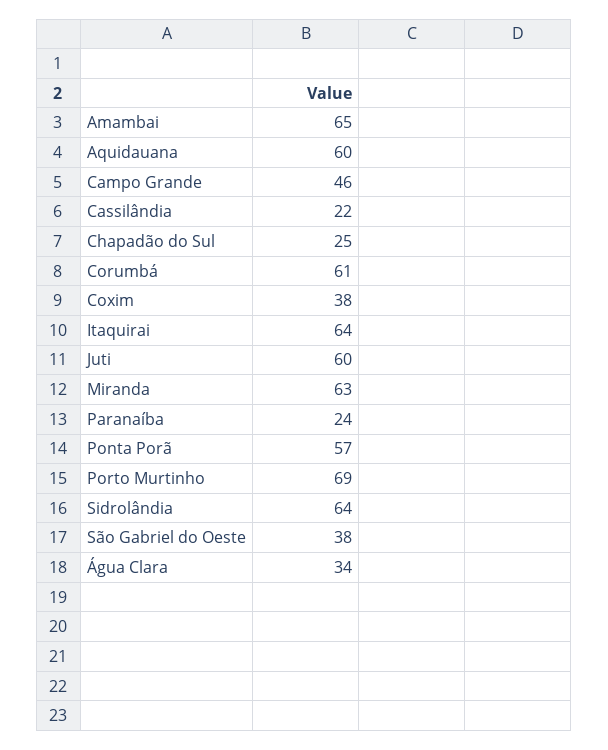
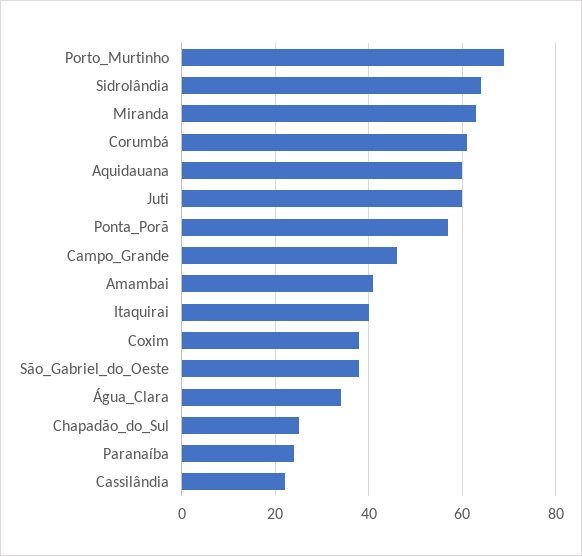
  {
-   "Amambai": 65,
+   "Amambai": 40,
    "Aquidauana": 60,
    "Campo Grande": 46,
    "Cassilândia": 22,
    "Chapadão do Sul": 25,
    "Corumbá": 61,
    "Coxim": 38,
-   "Itaquirai": 64,
+   "Itaquirai": 40,
    "Juti": 60,
    "Miranda": 63,
    "Paranaíba": 24,
    "Ponta Porã": 57,
    "Porto Murtinho": 69,
    "Sidrolândia": 64,
    "São Gabriel do Oeste": 38,
    "Água Clara": 34
  }

